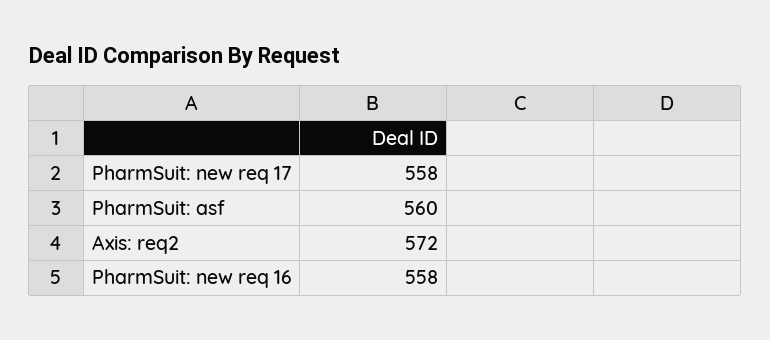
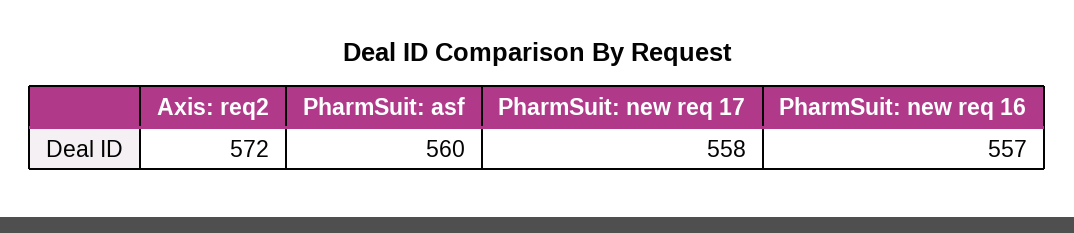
  {
    "PharmSuit: new req 17": 558,
    "PharmSuit: asf": 560,
    "Axis: req2": 572,
-   "PharmSuit: new req 16": 558
+   "PharmSuit: new req 16": 557
  }

